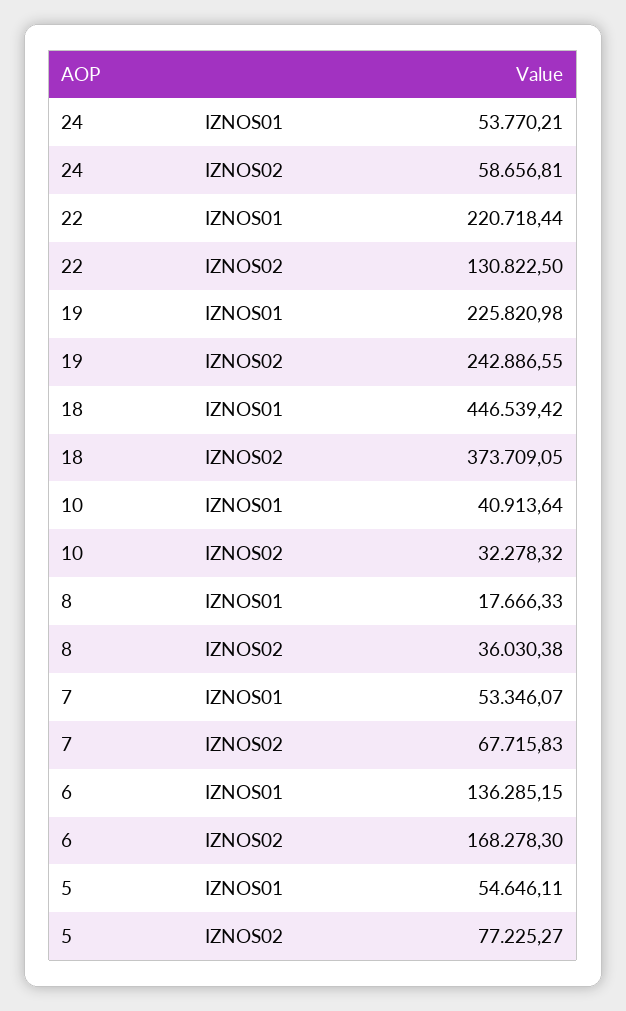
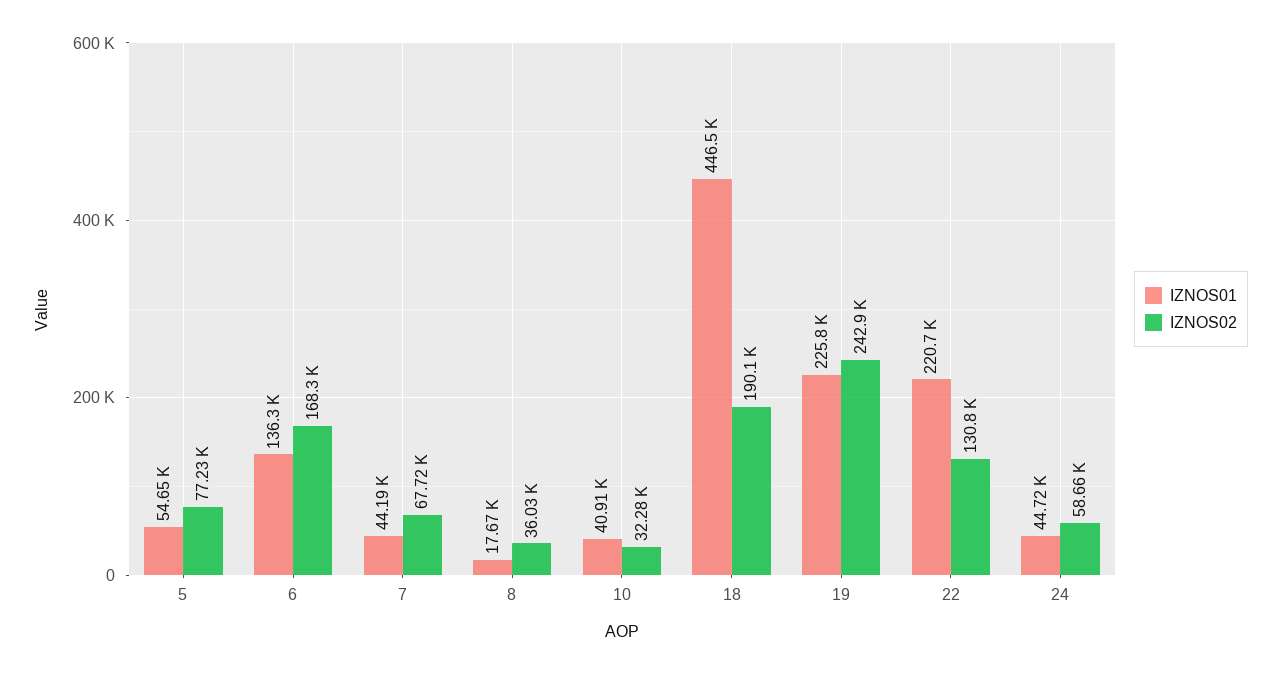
  {
    "IZNOS01": {
-     "24": 53770.21,
+     "24": 44720,
      "22": 220718.44,
      "19": 225820.98,
      "18": 446539.42,
      "10": 40913.64,
      "8": 17666.33,
-     "7": 53346.07,
+     "7": 44190,
      "6": 136285.15,
      "5": 54646.11
    },
    "IZNOS02": {
      "24": 58656.81,
      "22": 130822.5,
      "19": 242886.55,
-     "18": 373709.05,
+     "18": 190100,
      "10": 32278.32,
      "8": 36030.38,
      "7": 67715.83,
      "6": 168278.3,
      "5": 77225.27
    }
  }

